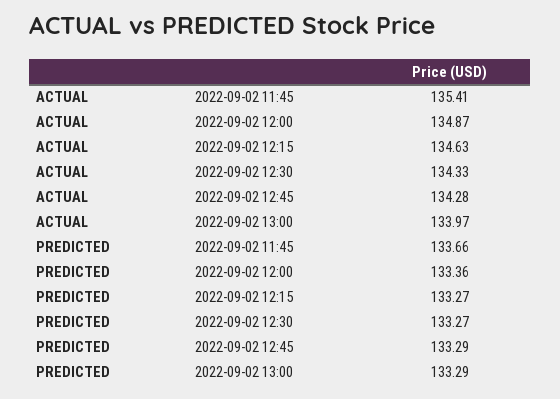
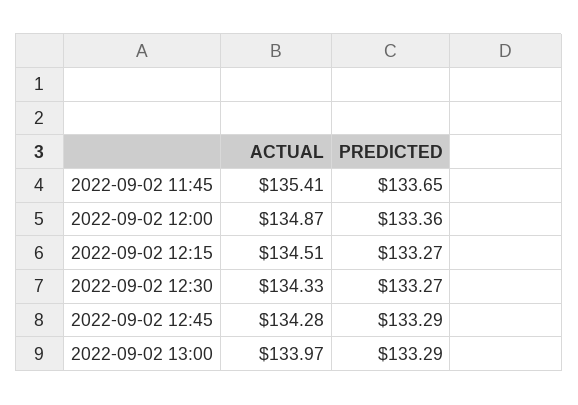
  {
    "ACTUAL": {
      "2022-09-02 11:45": 135.41,
      "2022-09-02 12:00": 134.87,
-     "2022-09-02 12:15": 134.63,
+     "2022-09-02 12:15": 134.51,
      "2022-09-02 12:30": 134.33,
      "2022-09-02 12:45": 134.28,
      "2022-09-02 13:00": 133.97
    },
    "PREDICTED": {
-     "2022-09-02 11:45": 133.66,
+     "2022-09-02 11:45": 133.65,
      "2022-09-02 12:00": 133.36,
      "2022-09-02 12:15": 133.27,
      "2022-09-02 12:30": 133.27,
      "2022-09-02 12:45": 133.29,
      "2022-09-02 13:00": 133.29
    }
  }

